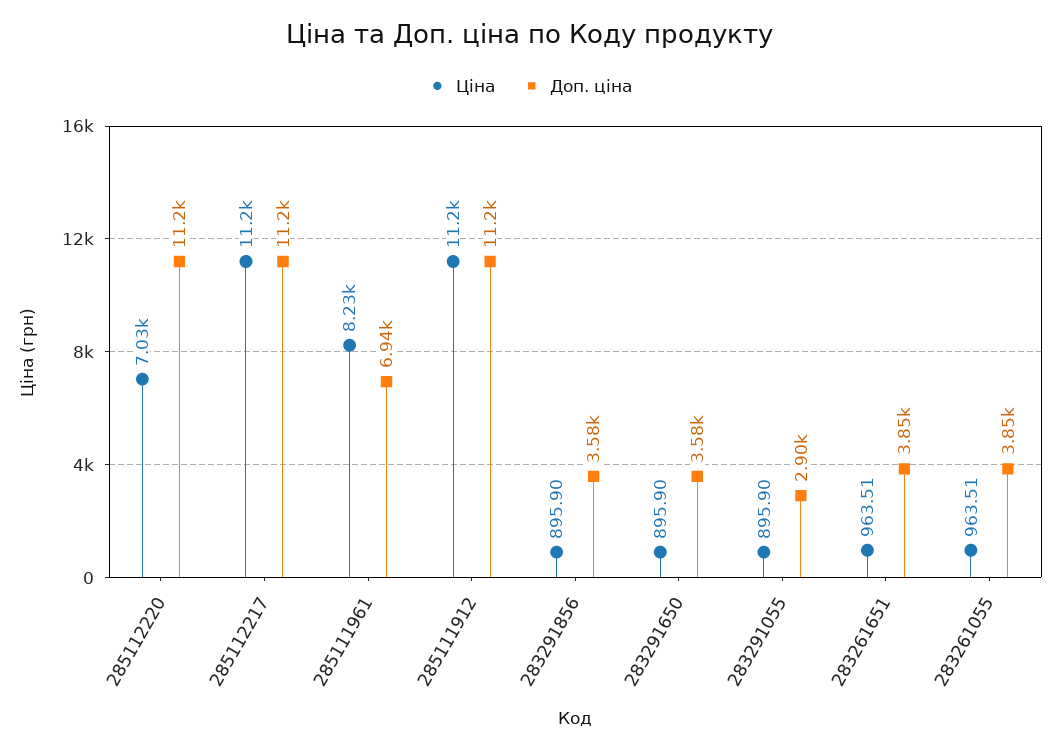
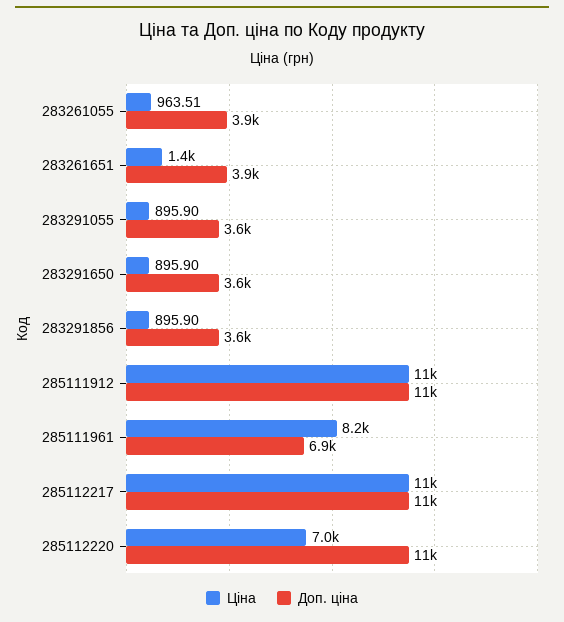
  {
    "Ціна": {
      "285112220": 7030,
      "285112217": 11200,
      "285111961": 8230,
      "285111912": 11200,
      "283291856": 895.9,
      "283291650": 895.9,
      "283291055": 895.9,
-     "283261651": 963.51,
+     "283261651": 1400,
      "283261055": 963.51
    },
    "Доп. ціна": {
      "285112220": 11200,
      "285112217": 11200,
      "285111961": 6940,
      "285111912": 11200,
      "283291856": 3580,
      "283291650": 3580,
-     "283291055": 2900,
+     "283291055": 3600,
      "283261651": 3850,
      "283261055": 3850
    }
  }

